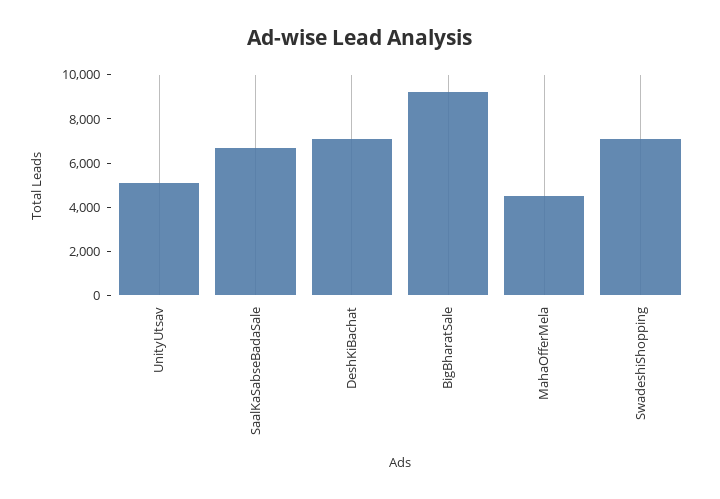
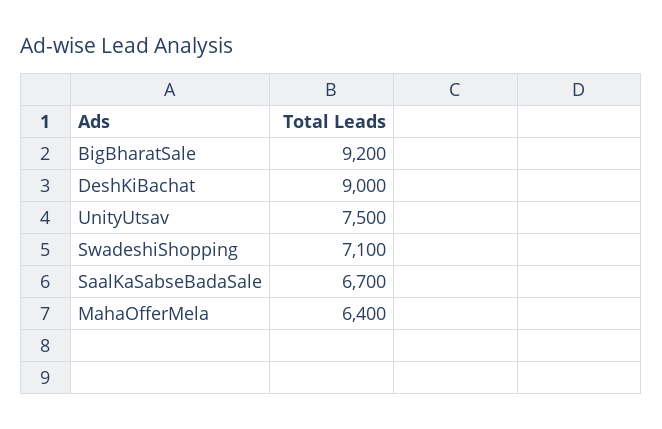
  {
-   "UnityUtsav": 5000,
+   "UnityUtsav": 7500,
    "SaalKaSabseBadaSale": 6700,
-   "DeshKiBachat": 7000,
+   "DeshKiBachat": 9000,
    "BigBharatSale": 9200,
-   "MahaOfferMela": 4500,
+   "MahaOfferMela": 6400,
    "SwadeshiShopping": 7100
  }

